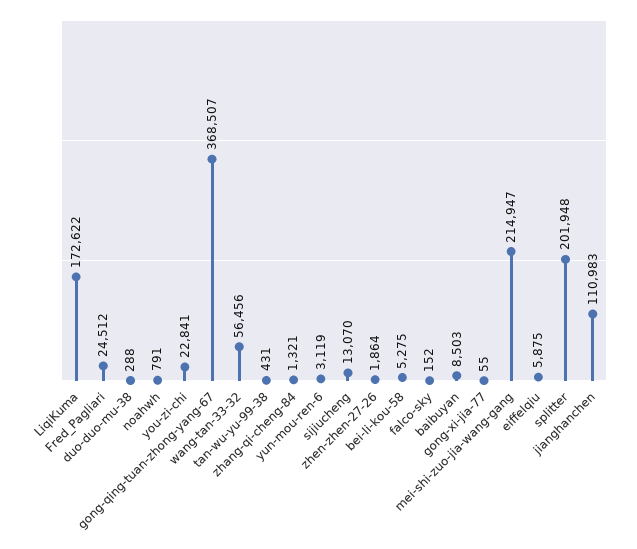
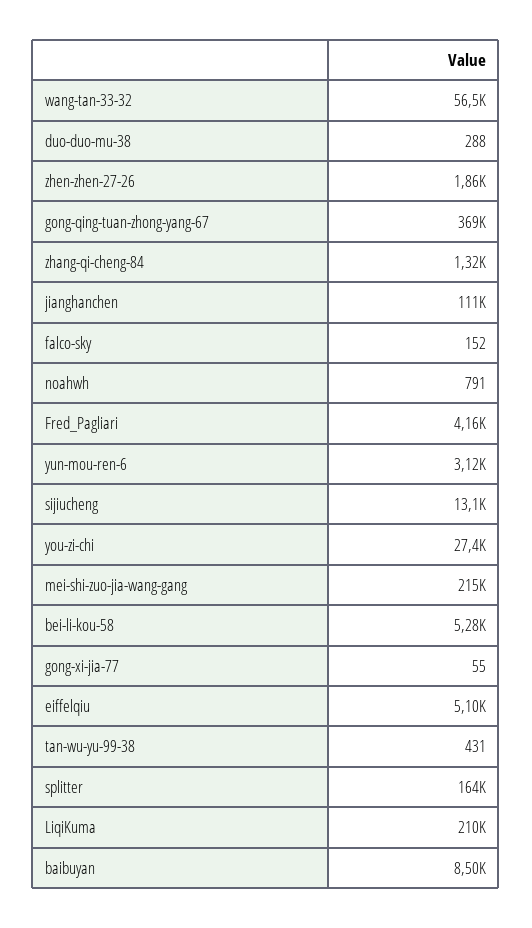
  {
-   "LiqiKuma": 172622,
+   "LiqiKuma": 210000,
-   "Fred_Pagliari": 24512,
+   "Fred_Pagliari": 4160,
    "duo-duo-mu-38": 288,
    "noahwh": 791,
-   "you-zi-chi": 22841,
+   "you-zi-chi": 27400,
    "gong-qing-tuan-zhong-yang-67": 368507,
    "wang-tan-33-32": 56456,
    "tan-wu-yu-99-38": 431,
    "zhang-qi-cheng-84": 1321,
    "yun-mou-ren-6": 3119,
    "sijiucheng": 13070,
    "zhen-zhen-27-26": 1864,
    "bei-li-kou-58": 5275,
    "falco-sky": 152,
    "baibuyan": 8503,
    "gong-xi-jia-77": 55,
    "mei-shi-zuo-jia-wang-gang": 214947,
-   "eiffelqiu": 5875,
+   "eiffelqiu": 5100,
-   "splitter": 201948,
+   "splitter": 164000,
    "jianghanchen": 110983
  }

